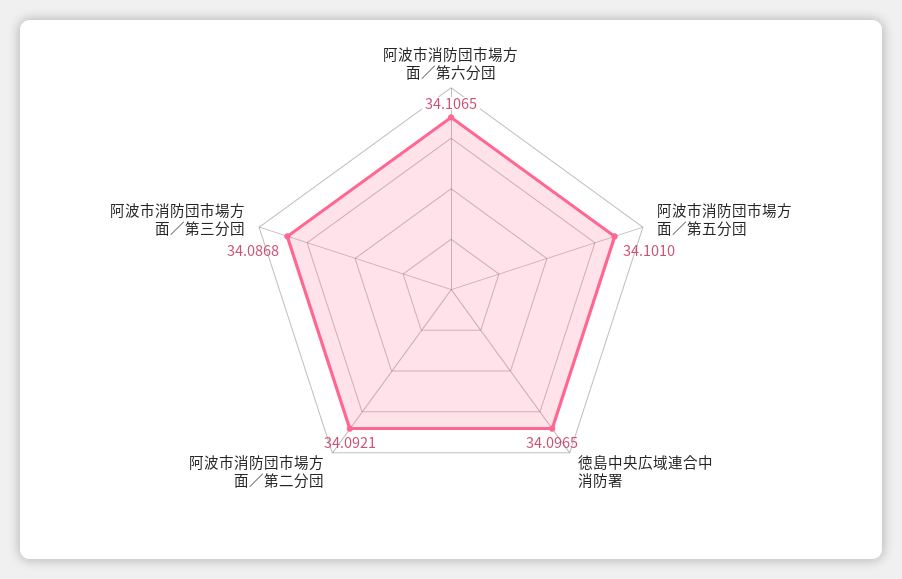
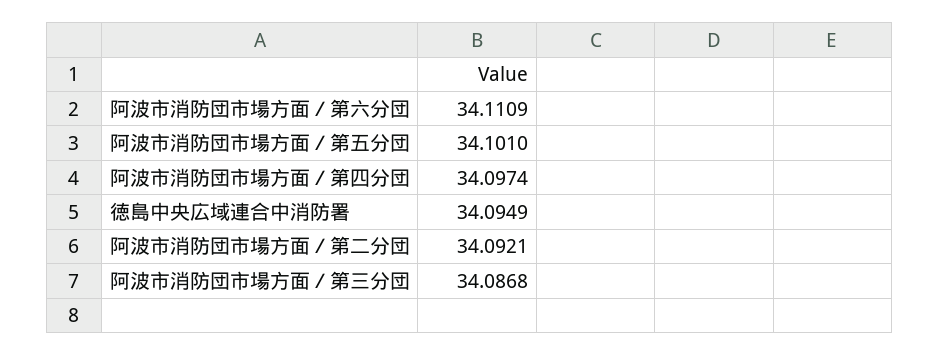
  {
-   "阿波市消防団市場方面／第六分団": 34.1065,
+   "阿波市消防団市場方面／第六分団": 34.1109,
    "阿波市消防団市場方面／第五分団": 34.101,
-   "徳島中央広域連合中消防署": 34.0965,
+   "徳島中央広域連合中消防署": 34.0949,
    "阿波市消防団市場方面／第二分団": 34.0921,
-   "阿波市消防団市場方面／第三分団": 34.0868
+   "阿波市消防団市場方面／第三分団": 34.0868,
+   "阿波市消防団市場方面／第四分団": 34.0974
  }

